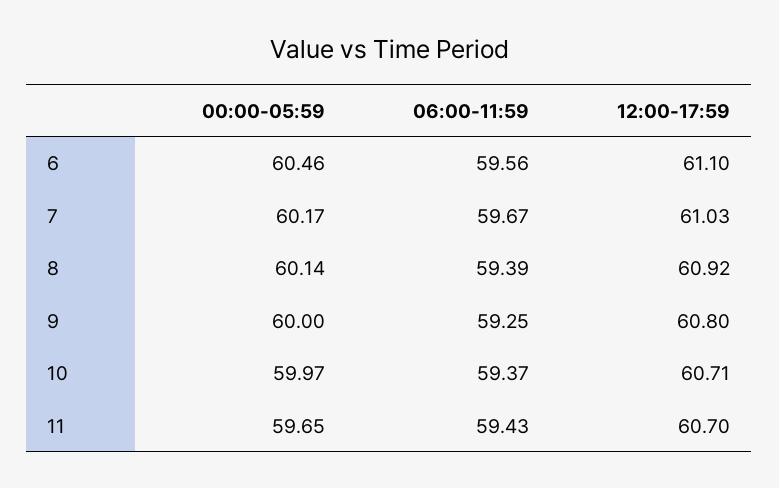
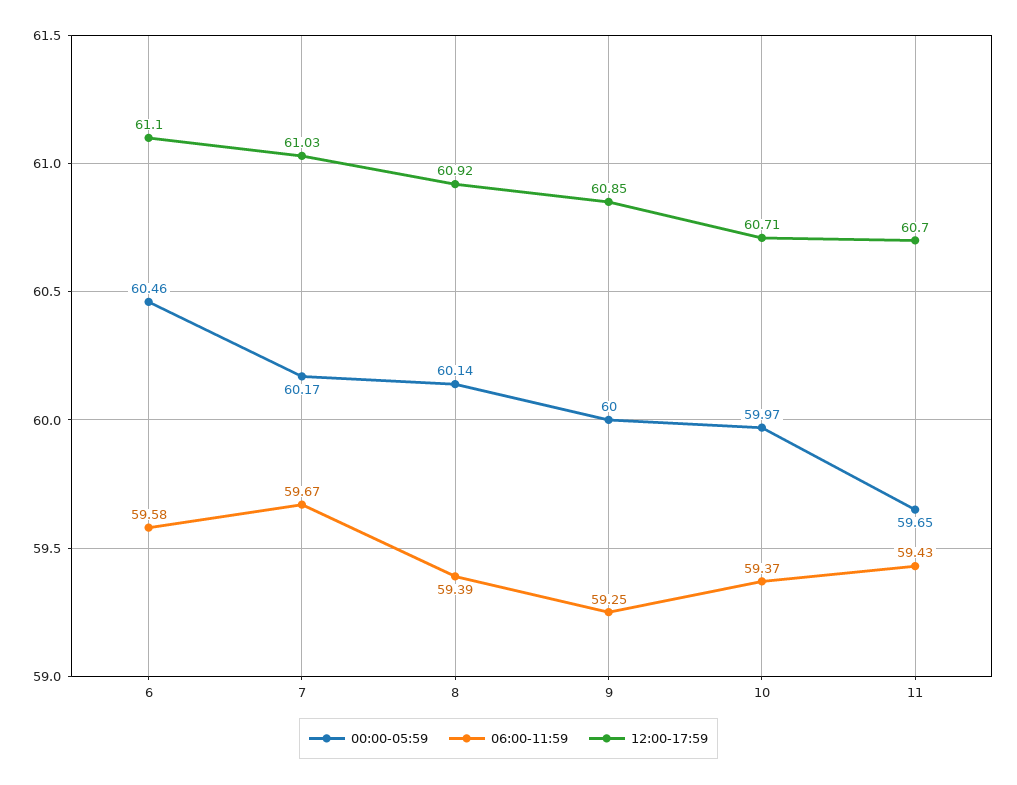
  {
    "00:00-05:59": {
      "6": 60.46,
      "7": 60.17,
      "8": 60.14,
      "9": 60,
      "10": 59.97,
      "11": 59.65
    },
    "06:00-11:59": {
-     "6": 59.56,
+     "6": 59.58,
      "7": 59.67,
      "8": 59.39,
      "9": 59.25,
      "10": 59.37,
      "11": 59.43
    },
    "12:00-17:59": {
      "6": 61.1,
      "7": 61.03,
      "8": 60.92,
-     "9": 60.8,
+     "9": 60.85,
      "10": 60.71,
      "11": 60.7
    }
  }

